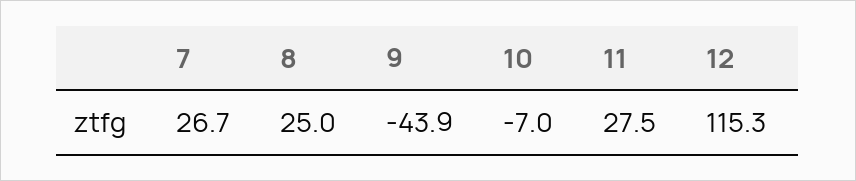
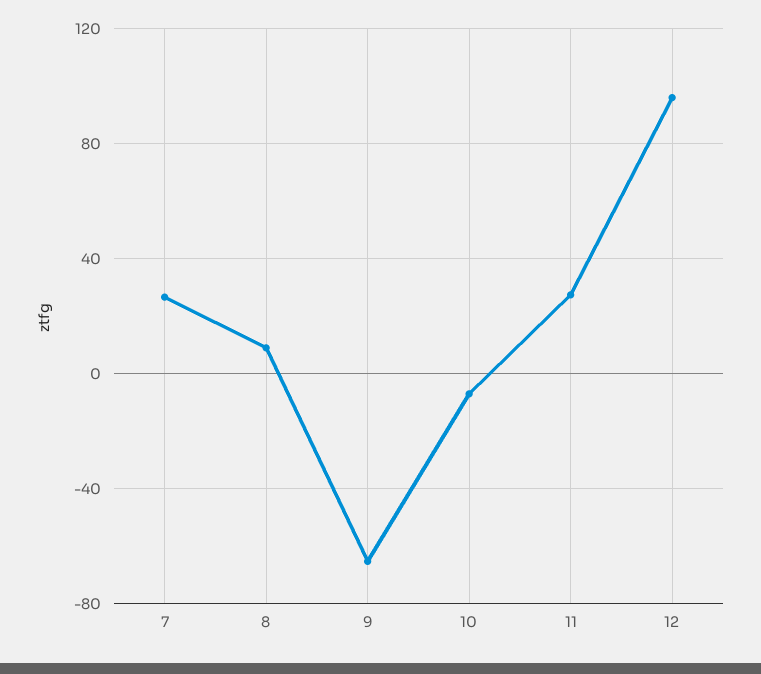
  {
    "7": 26.7,
-   "8": 25,
+   "8": 10,
-   "9": -43.9,
+   "9": -65,
    "10": -7,
    "11": 27.5,
-   "12": 115.3
+   "12": 95
  }

